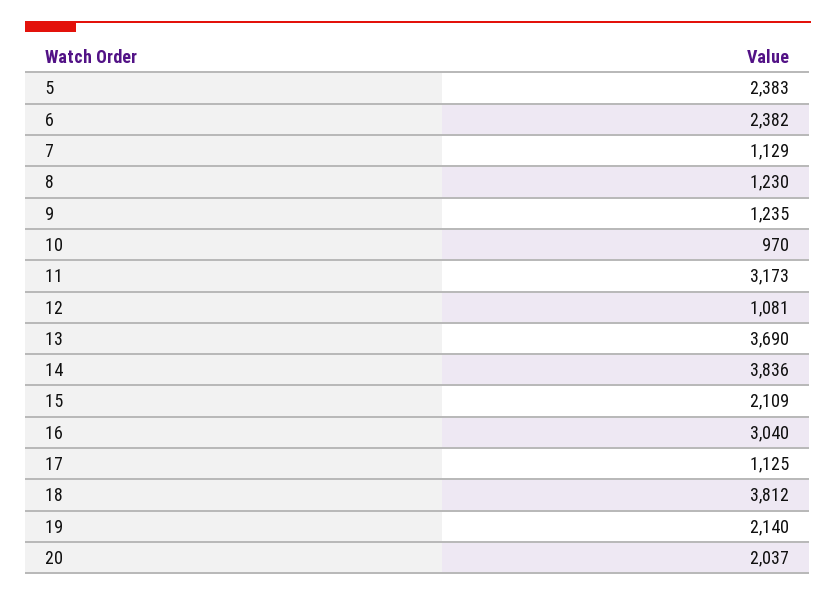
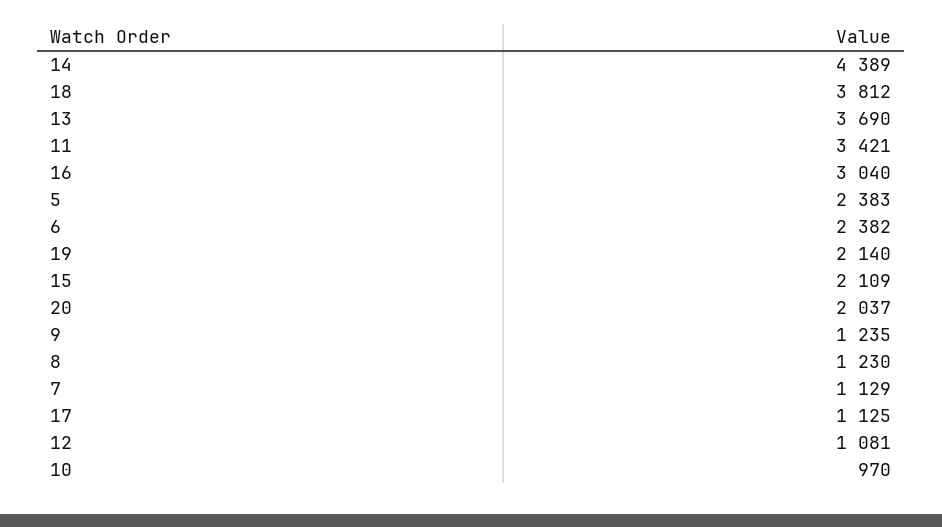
  {
    "5": 2383,
    "6": 2382,
    "7": 1129,
    "8": 1230,
    "9": 1235,
    "10": 970,
-   "11": 3173,
+   "11": 3421,
    "12": 1081,
    "13": 3690,
-   "14": 3836,
+   "14": 4389,
    "15": 2109,
    "16": 3040,
    "17": 1125,
    "18": 3812,
    "19": 2140,
    "20": 2037
  }

